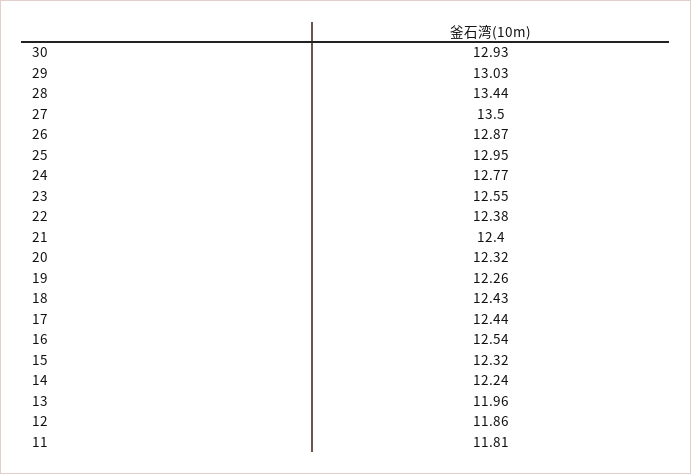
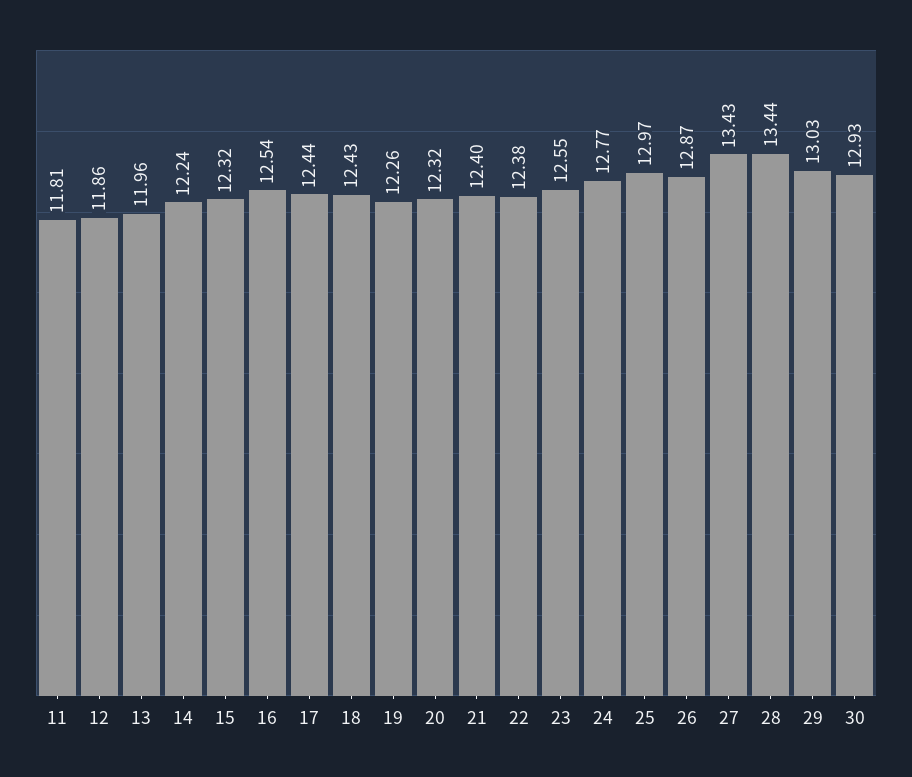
  {
    "30": 12.93,
    "29": 13.03,
    "28": 13.44,
-   "27": 13.5,
+   "27": 13.43,
    "26": 12.87,
-   "25": 12.95,
+   "25": 12.97,
    "24": 12.77,
    "23": 12.55,
    "22": 12.38,
    "21": 12.4,
    "20": 12.32,
    "19": 12.26,
    "18": 12.43,
    "17": 12.44,
    "16": 12.54,
    "15": 12.32,
    "14": 12.24,
    "13": 11.96,
    "12": 11.86,
    "11": 11.81
  }

